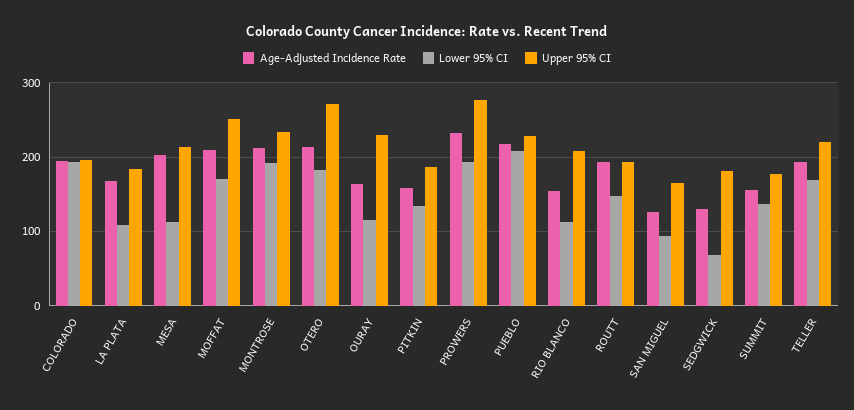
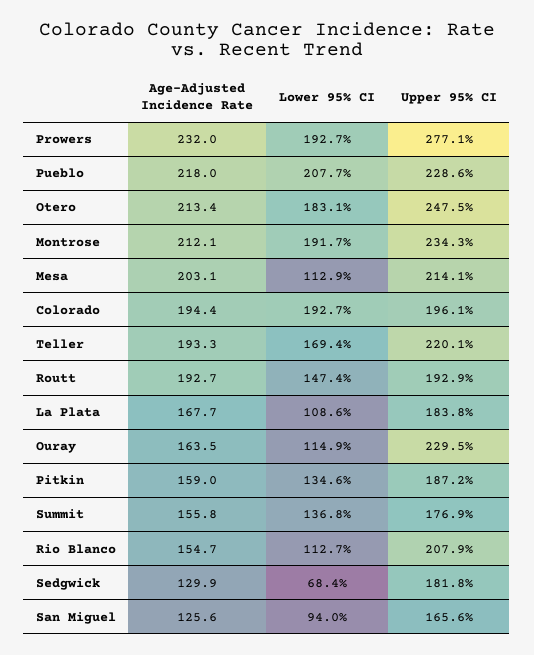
  {
    "Age-Adjusted Incidence Rate": {
      "COLORADO": 194.4,
      "LA PLATA": 167.7,
      "MESA": 203.1,
-     "MOFFAT": 210,
      "MONTROSE": 212.1,
      "OTERO": 213.4,
      "OURAY": 163.5,
      "PITKIN": 159,
      "PROWERS": 232,
      "PUEBLO": 218,
      "RIO BLANCO": 154.7,
      "ROUTT": 192.7,
      "SAN MIGUEL": 125.6,
      "SEDGWICK": 129.9,
      "SUMMIT": 155.8,
      "TELLER": 193.3
    },
    "Lower 95% CI": {
      "COLORADO": 192.7,
      "LA PLATA": 108.6,
      "MESA": 112.9,
-     "MOFFAT": 170,
      "MONTROSE": 191.7,
      "OTERO": 183.1,
      "OURAY": 114.9,
      "PITKIN": 134.6,
      "PROWERS": 192.7,
      "PUEBLO": 207.7,
      "RIO BLANCO": 112.7,
      "ROUTT": 147.4,
      "SAN MIGUEL": 94,
      "SEDGWICK": 68.4,
      "SUMMIT": 136.8,
      "TELLER": 169.4
    },
    "Upper 95% CI": {
      "COLORADO": 196.1,
      "LA PLATA": 183.8,
      "MESA": 214.1,
-     "MOFFAT": 250,
      "MONTROSE": 234.3,
-     "OTERO": 270,
+     "OTERO": 247.5,
      "OURAY": 229.5,
      "PITKIN": 187.2,
      "PROWERS": 277.1,
      "PUEBLO": 228.6,
      "RIO BLANCO": 207.9,
      "ROUTT": 192.9,
      "SAN MIGUEL": 165.6,
      "SEDGWICK": 181.8,
      "SUMMIT": 176.9,
      "TELLER": 220.1
    }
  }

